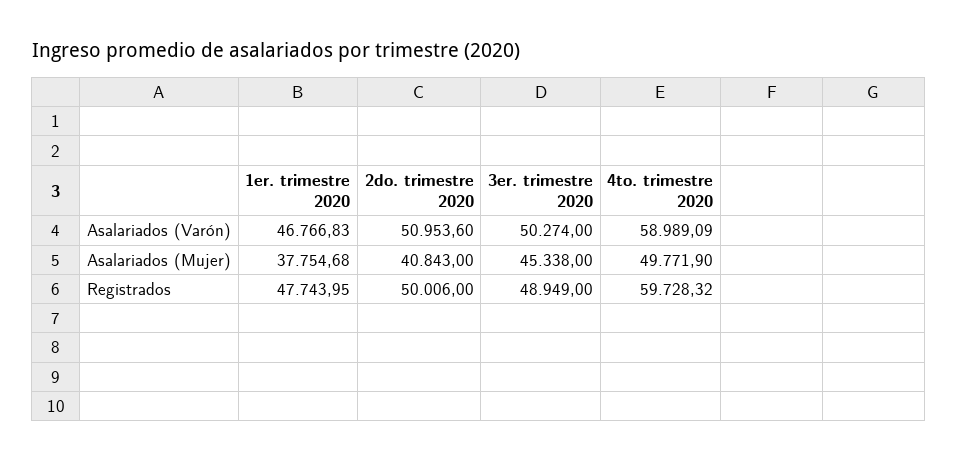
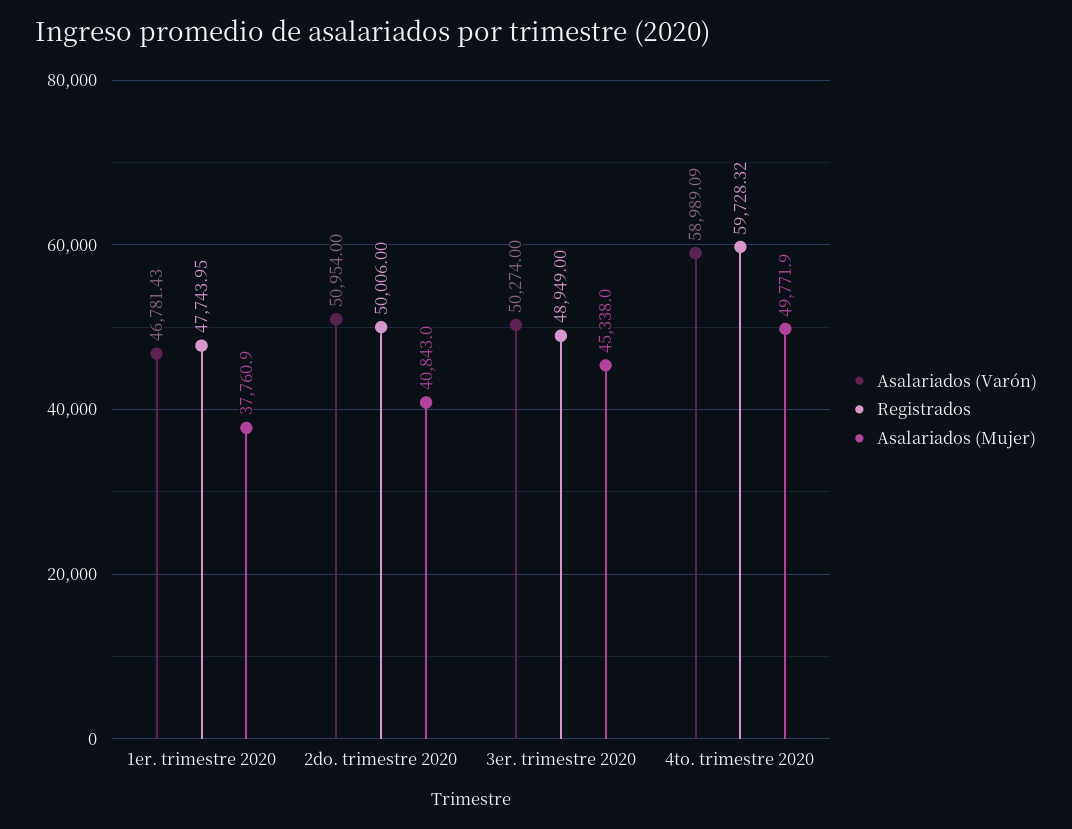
  {
    "Asalariados (Varón)": {
-     "1er. trimestre 2020": 46766.83,
+     "1er. trimestre 2020": 46781.43,
-     "2do. trimestre 2020": 50953.6,
+     "2do. trimestre 2020": 50954,
      "3er. trimestre 2020": 50274,
      "4to. trimestre 2020": 58989.09
    },
    "Asalariados (Mujer)": {
-     "1er. trimestre 2020": 37754.68,
+     "1er. trimestre 2020": 37760.9,
      "2do. trimestre 2020": 40843,
      "3er. trimestre 2020": 45338,
      "4to. trimestre 2020": 49771.9
    },
    "Registrados": {
      "1er. trimestre 2020": 47743.95,
      "2do. trimestre 2020": 50006,
      "3er. trimestre 2020": 48949,
      "4to. trimestre 2020": 59728.32
    }
  }

